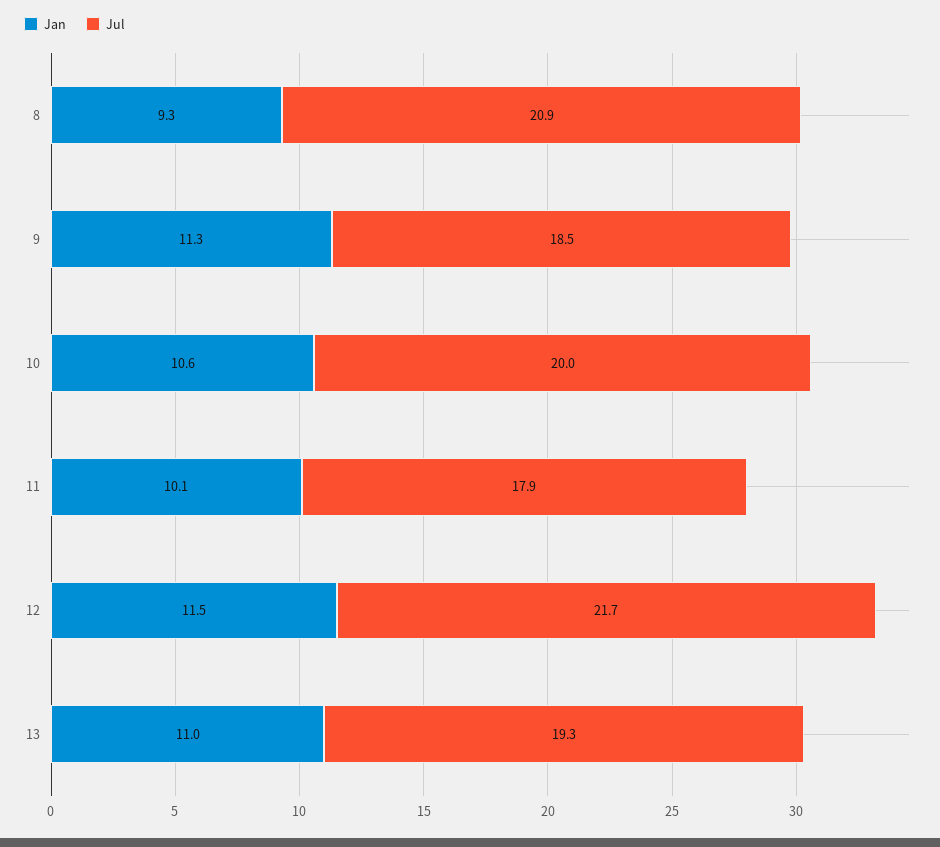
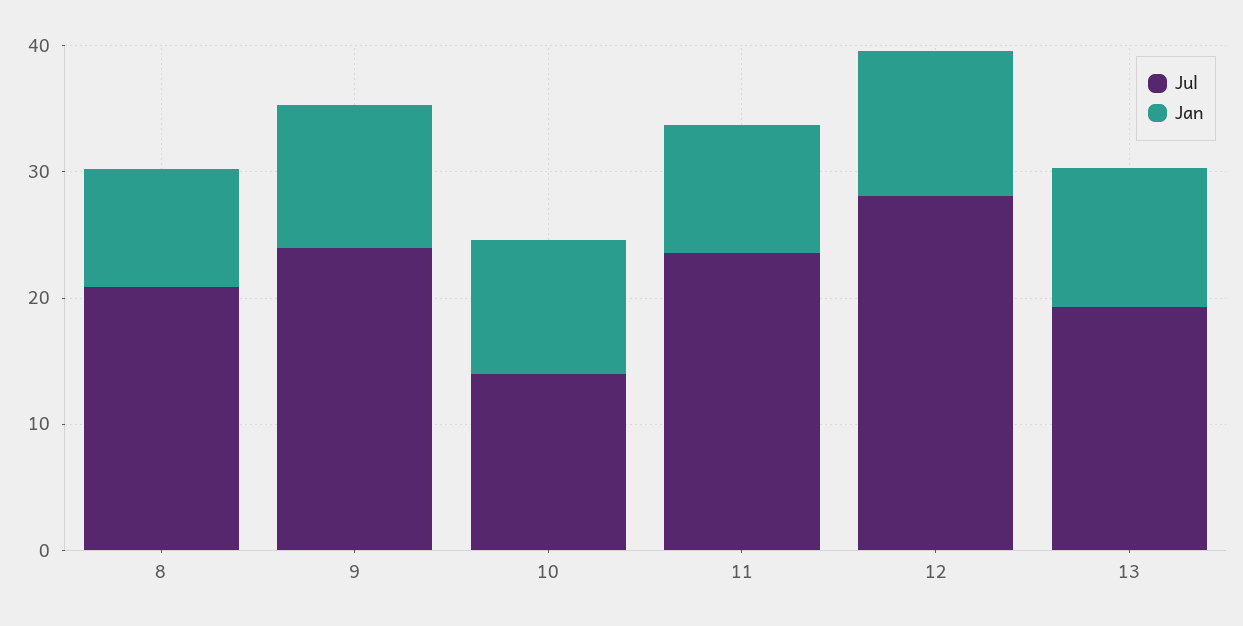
  {
    "Jan": {
      "8": 9.3,
      "9": 11.3,
      "10": 10.6,
      "11": 10.1,
      "12": 11.5,
      "13": 11
    },
    "Jul": {
      "8": 20.9,
-     "9": 18.5,
+     "9": 24,
-     "10": 20,
+     "10": 14,
-     "11": 17.9,
+     "11": 24,
-     "12": 21.7,
+     "12": 28,
      "13": 19.3
    }
  }

